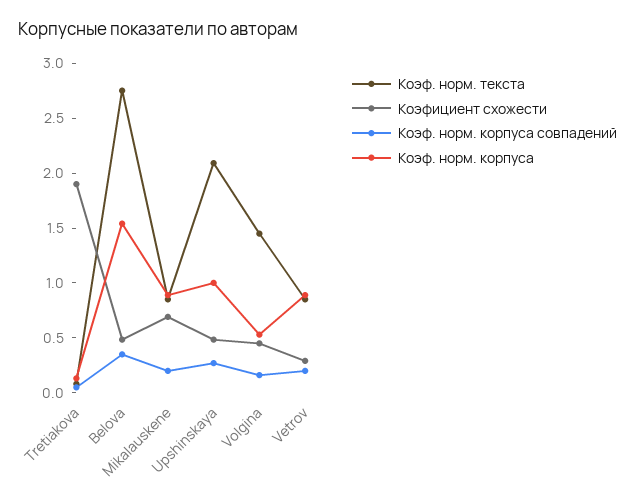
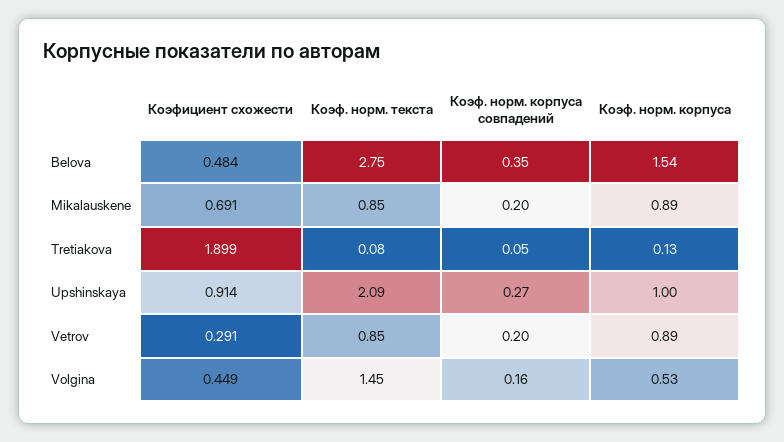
  {
    "Коэф. норм. текста": {
      "Tretiakova": 0.08,
      "Belova": 2.75,
      "Mikalauskene": 0.85,
      "Upshinskaya": 2.09,
      "Volgina": 1.45,
      "Vetrov": 0.85
    },
    "Коэфициент схожести": {
      "Tretiakova": 1.899,
      "Belova": 0.484,
      "Mikalauskene": 0.691,
-     "Upshinskaya": 0.5,
+     "Upshinskaya": 0.914,
      "Volgina": 0.449,
      "Vetrov": 0.291
    },
    "Коэф. норм. корпуса совпадений": {
      "Tretiakova": 0.05,
      "Belova": 0.35,
      "Mikalauskene": 0.2,
      "Upshinskaya": 0.27,
      "Volgina": 0.16,
      "Vetrov": 0.2
    },
    "Коэф. норм. корпуса": {
      "Tretiakova": 0.13,
      "Belova": 1.54,
      "Mikalauskene": 0.89,
      "Upshinskaya": 1,
      "Volgina": 0.53,
      "Vetrov": 0.89
    }
  }

